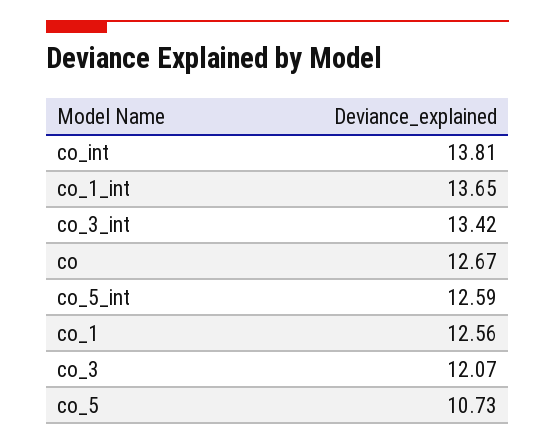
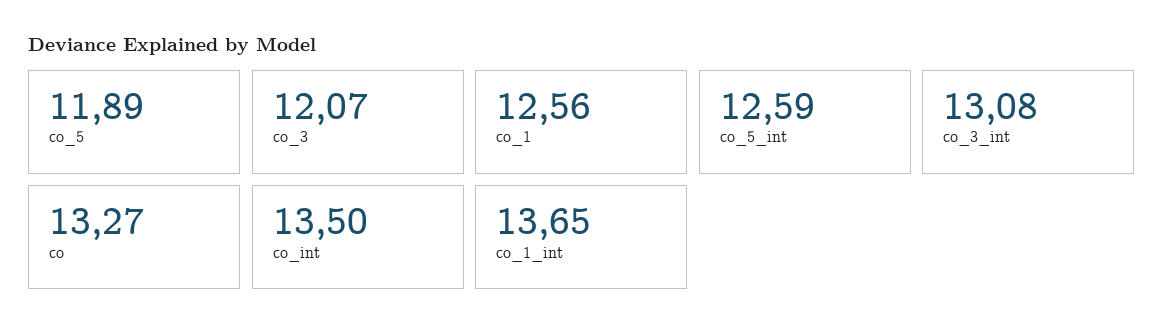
  {
-   "co_int": 13.81,
+   "co_int": 13.5,
    "co_1_int": 13.65,
-   "co_3_int": 13.42,
+   "co_3_int": 13.08,
-   "co": 12.67,
+   "co": 13.27,
    "co_5_int": 12.59,
    "co_1": 12.56,
    "co_3": 12.07,
-   "co_5": 10.73
+   "co_5": 11.89
  }

